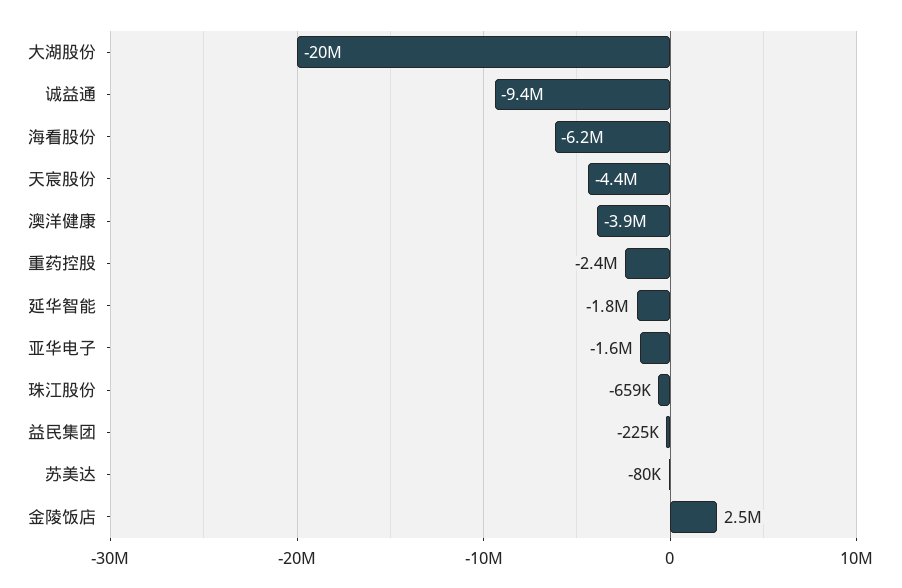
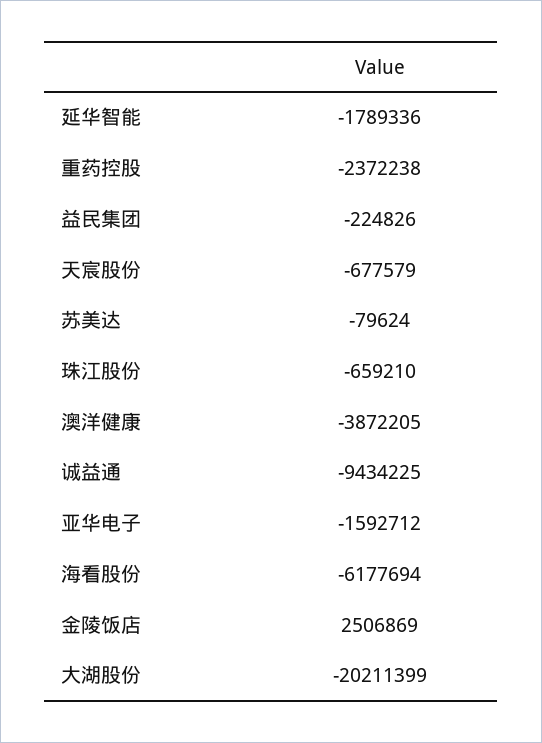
  {
    "大湖股份": -20211399,
    "诚益通": -9434225,
    "海看股份": -6177694,
-   "天宸股份": -4400000,
+   "天宸股份": -677579,
    "澳洋健康": -3872205,
    "重药控股": -2372238,
    "延华智能": -1789336,
    "亚华电子": -1592712,
    "珠江股份": -659210,
    "益民集团": -224826,
    "苏美达": -79624,
    "金陵饭店": 2506869
  }

